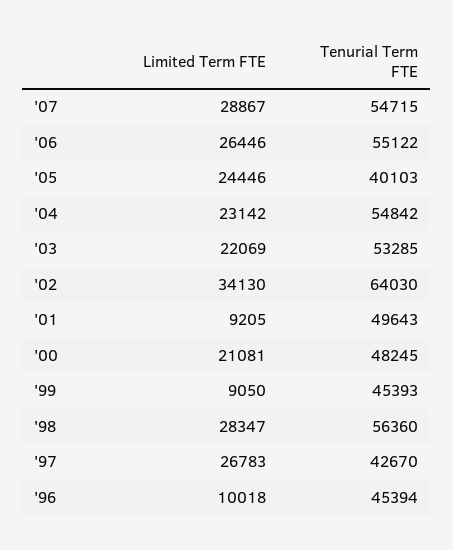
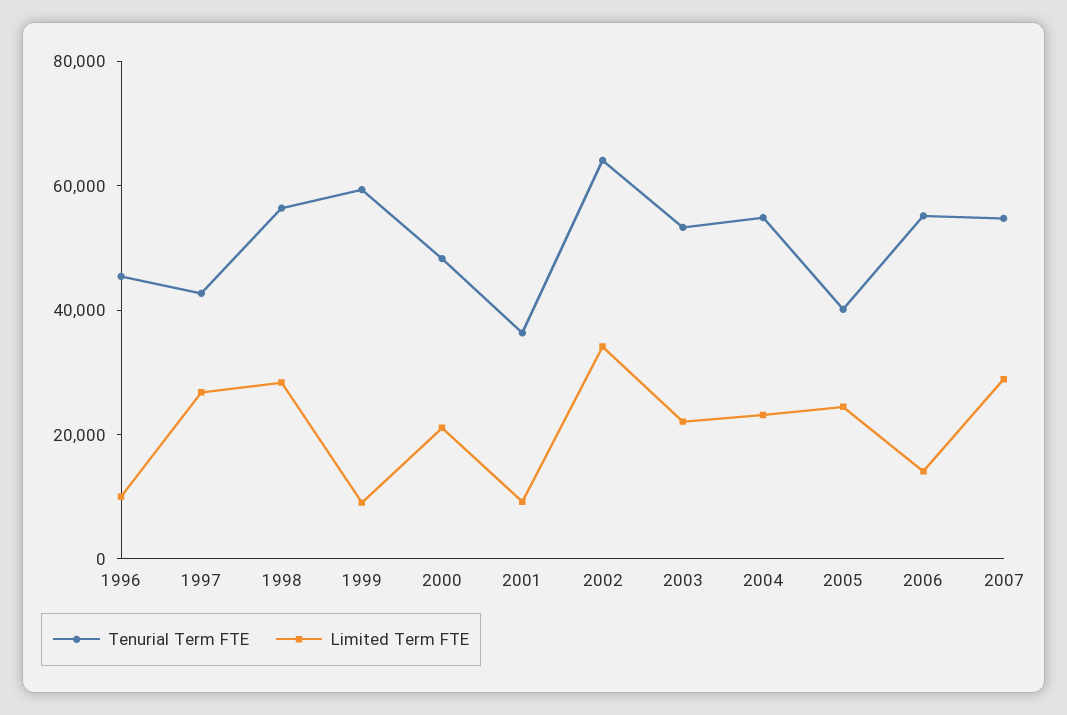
  {
    "Limited Term FTE": {
      "'07": 28867,
-     "'06": 26446,
+     "'06": 15000,
      "'05": 24446,
      "'04": 23142,
      "'03": 22069,
      "'02": 34130,
      "'01": 9205,
      "'00": 21081,
      "'99": 9050,
      "'98": 28347,
      "'97": 26783,
      "'96": 10018
    },
    "Tenurial Term FTE": {
      "'07": 54715,
      "'06": 55122,
      "'05": 40103,
      "'04": 54842,
      "'03": 53285,
      "'02": 64030,
-     "'01": 49643,
+     "'01": 35000,
      "'00": 48245,
-     "'99": 45393,
+     "'99": 60000,
      "'98": 56360,
      "'97": 42670,
      "'96": 45394
    }
  }

